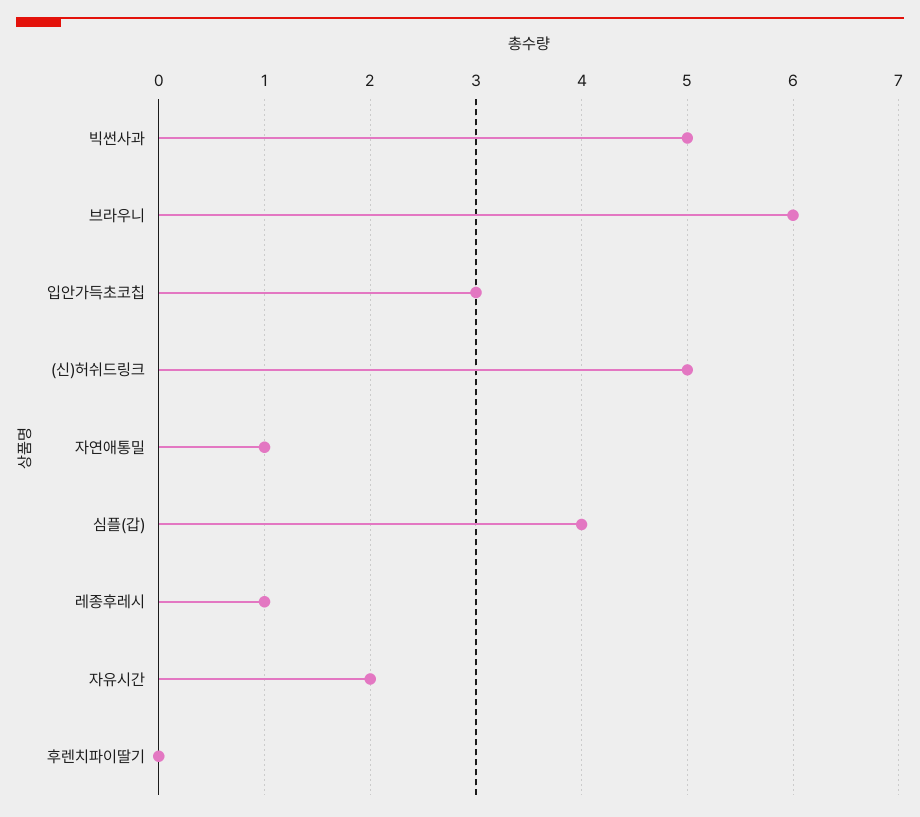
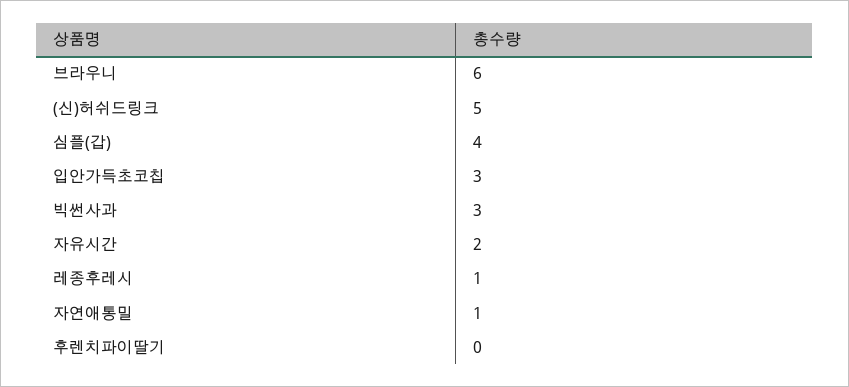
  {
-   "빅썬사과": 5,
+   "빅썬사과": 3,
    "브라우니": 6,
    "입안가득초코칩": 3,
    "(신)허쉬드링크": 5,
    "자연애통밀": 1,
    "심플(갑)": 4,
    "레종후레시": 1,
    "자유시간": 2,
    "후렌치파이딸기": 0
  }

